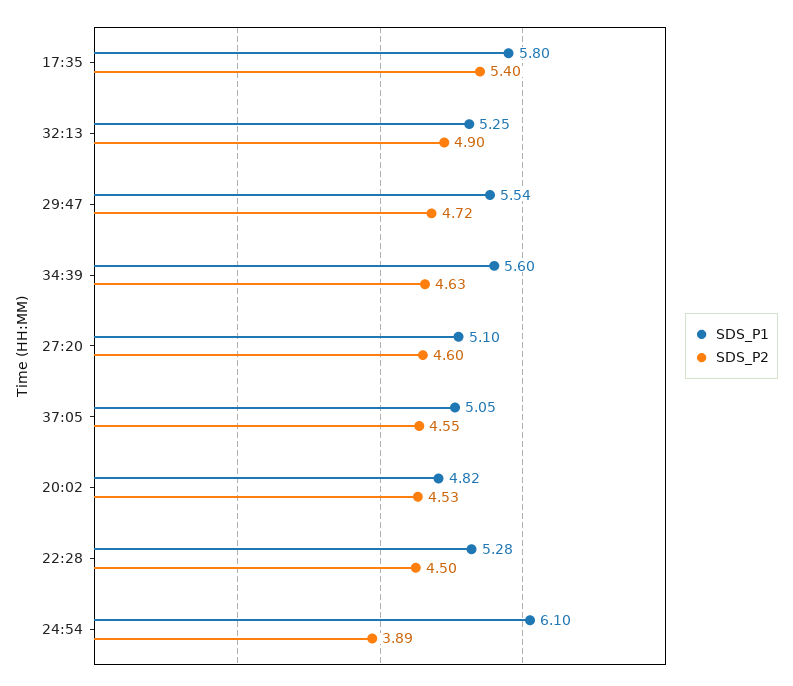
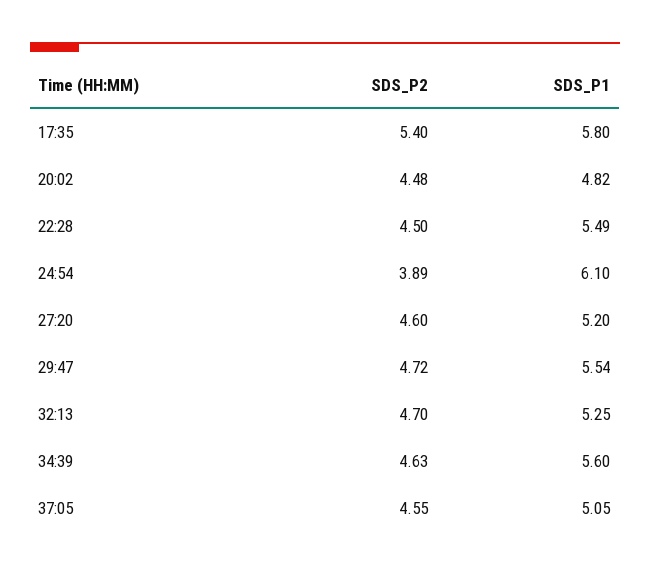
  {
    "SDS_P1": {
      "17:35": 5.8,
      "32:13": 5.25,
      "29:47": 5.54,
      "34:39": 5.6,
-     "27:20": 5.1,
+     "27:20": 5.2,
      "37:05": 5.05,
      "20:02": 4.82,
-     "22:28": 5.28,
+     "22:28": 5.49,
      "24:54": 6.1
    },
    "SDS_P2": {
      "17:35": 5.4,
-     "32:13": 4.9,
+     "32:13": 4.7,
      "29:47": 4.72,
      "34:39": 4.63,
      "27:20": 4.6,
      "37:05": 4.55,
-     "20:02": 4.53,
+     "20:02": 4.48,
      "22:28": 4.5,
      "24:54": 3.89
    }
  }

